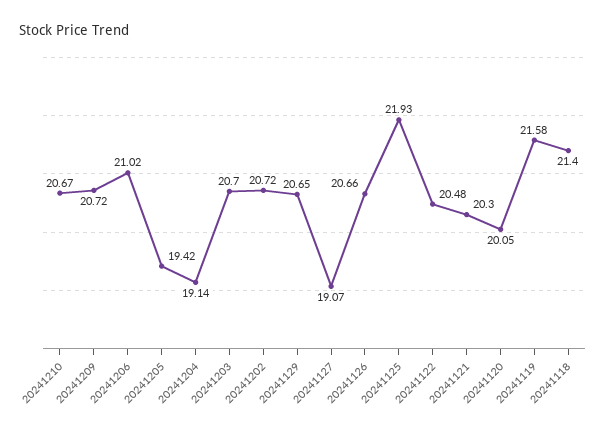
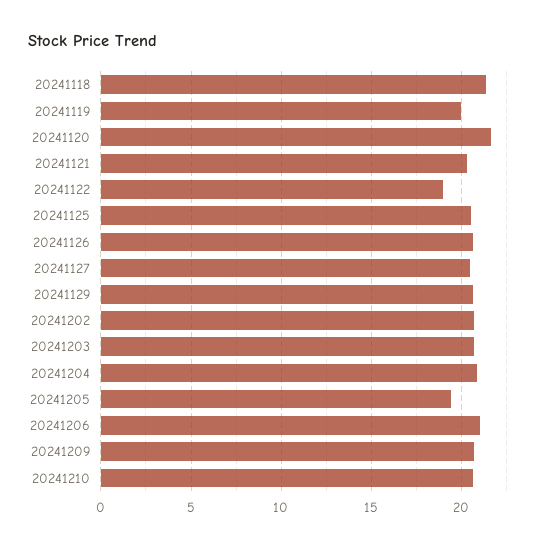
  {
    "20241210": 20.67,
    "20241209": 20.72,
    "20241206": 21.02,
    "20241205": 19.42,
-   "20241204": 19.14,
+   "20241204": 21,
    "20241203": 20.7,
    "20241202": 20.72,
    "20241129": 20.65,
-   "20241127": 19.07,
+   "20241127": 20.5,
    "20241126": 20.66,
-   "20241125": 21.93,
+   "20241125": 20.5,
-   "20241122": 20.48,
+   "20241122": 19,
    "20241121": 20.3,
-   "20241120": 20.05,
+   "20241120": 21.5,
-   "20241119": 21.58,
+   "20241119": 20,
    "20241118": 21.4
  }

